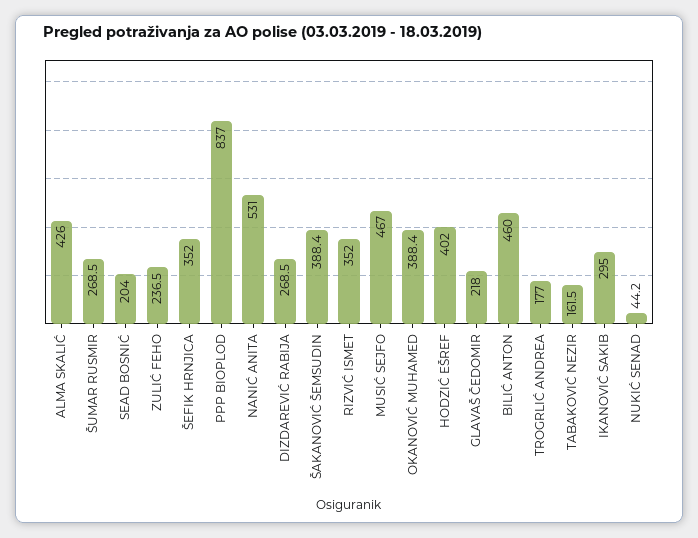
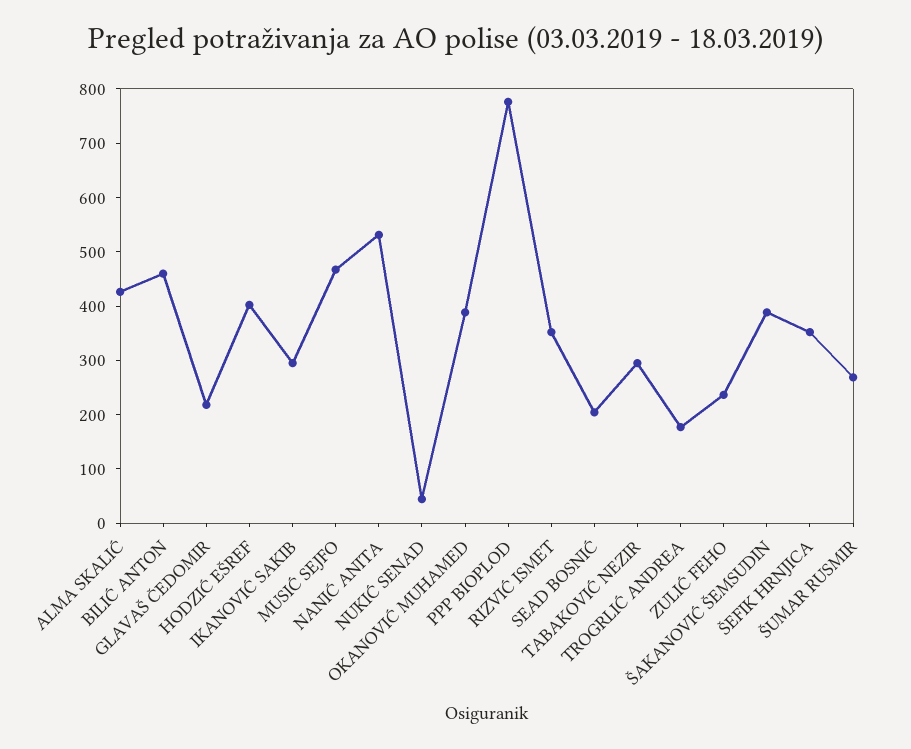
  {
    "ALMA SKALIĆ": 426,
    "ŠUMAR RUSMIR": 268.5,
    "SEAD BOSNIĆ": 204,
    "ZULIĆ FEHO": 236.5,
    "ŠEFIK HRNJICA": 352,
-   "PPP BIOPLOD": 837,
+   "PPP BIOPLOD": 780,
    "NANIĆ ANITA": 531,
-   "DIZDAREVIĆ RABIJA": 268.5,
    "ŠAKANOVIĆ ŠEMSUDIN": 388.4,
    "RIZVIĆ ISMET": 352,
    "MUSIĆ SEJFO": 467,
    "OKANOVIĆ MUHAMED": 388.4,
    "HODZIĆ EŠREF": 402,
    "GLAVAŠ ČEDOMIR": 218,
    "BILIĆ ANTON": 460,
    "TROGRLIĆ ANDREA": 177,
-   "TABAKOVIĆ NEZIR": 161.5,
+   "TABAKOVIĆ NEZIR": 300,
    "IKANOVIĆ SAKIB": 295,
    "NUKIĆ SENAD": 44.2
  }

